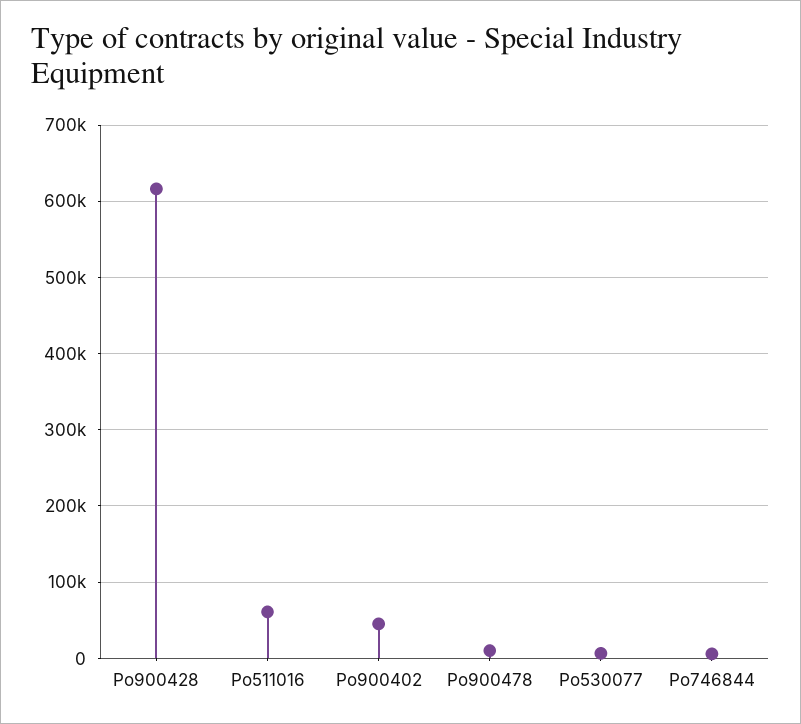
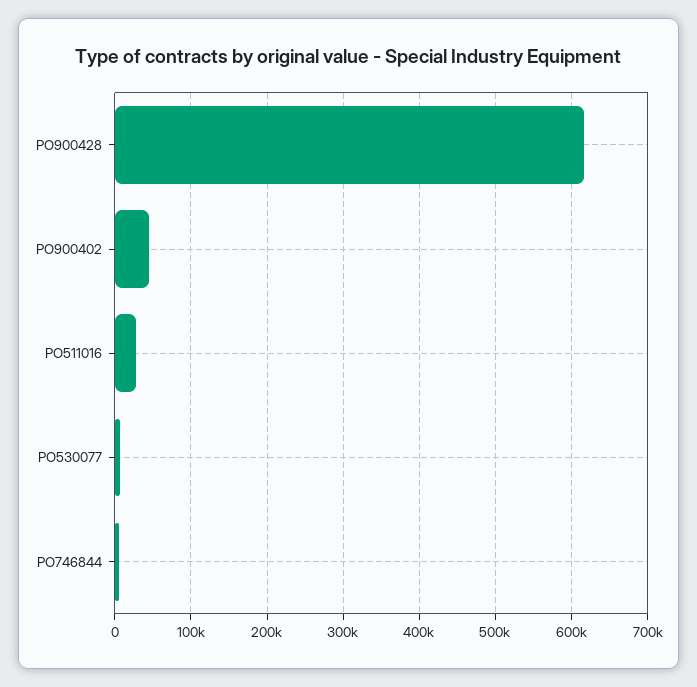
  {
    "Po900428": 620000,
-   "Po511016": 60000,
+   "Po511016": 30000,
    "Po900402": 50000,
-   "Po900478": 10000,
    "Po530077": 10000,
    "Po746844": 10000
  }

